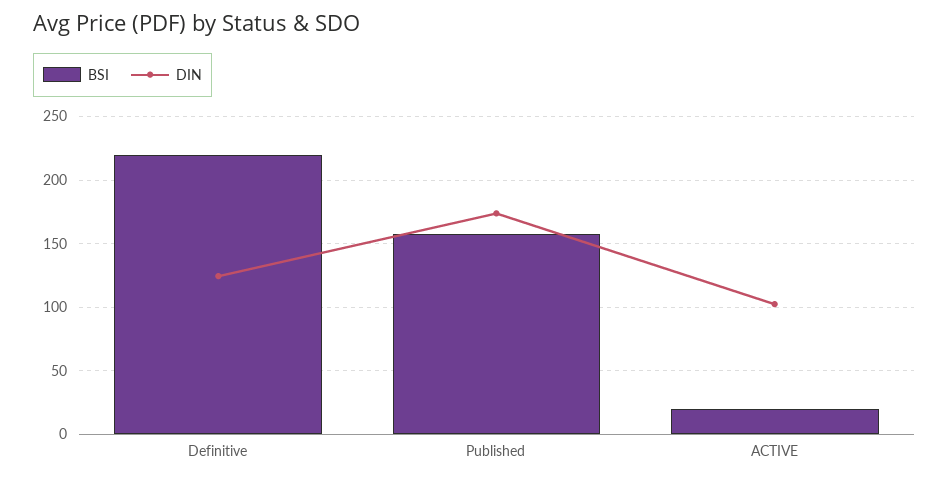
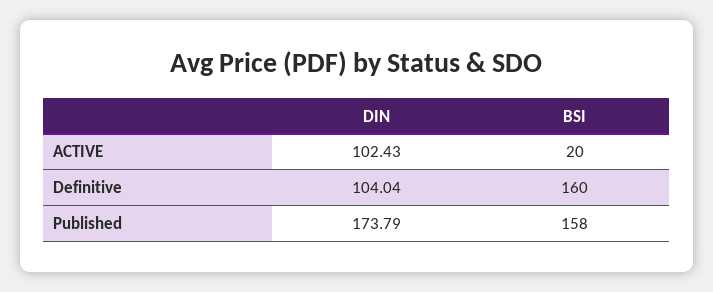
  {
    "BSI": {
-     "Definitive": 220,
+     "Definitive": 160,
      "Published": 158,
      "ACTIVE": 20
    },
    "DIN": {
-     "Definitive": 125,
+     "Definitive": 104.04,
      "Published": 173.79,
      "ACTIVE": 102.43
    }
  }

